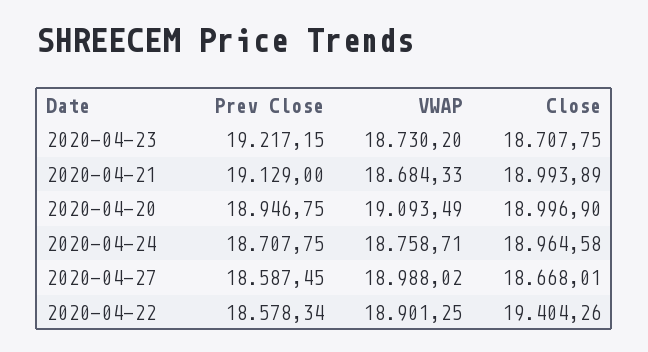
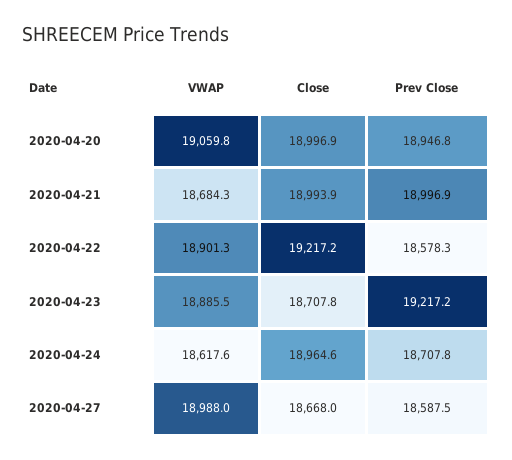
  {
    "Prev Close": {
      "2020-04-23": 19217.15,
-     "2020-04-21": 19129,
+     "2020-04-21": 18996.9,
      "2020-04-20": 18946.75,
      "2020-04-24": 18707.75,
      "2020-04-27": 18587.45,
      "2020-04-22": 18578.34
    },
    "VWAP": {
-     "2020-04-23": 18730.2,
+     "2020-04-23": 18885.5,
      "2020-04-21": 18684.33,
-     "2020-04-20": 19093.49,
+     "2020-04-20": 19059.8,
-     "2020-04-24": 18758.71,
+     "2020-04-24": 18617.6,
      "2020-04-27": 18988.02,
      "2020-04-22": 18901.25
    },
    "Close": {
      "2020-04-23": 18707.75,
      "2020-04-21": 18993.89,
      "2020-04-20": 18996.9,
      "2020-04-24": 18964.58,
      "2020-04-27": 18668.01,
-     "2020-04-22": 19404.26
+     "2020-04-22": 19217.2
    }
  }

